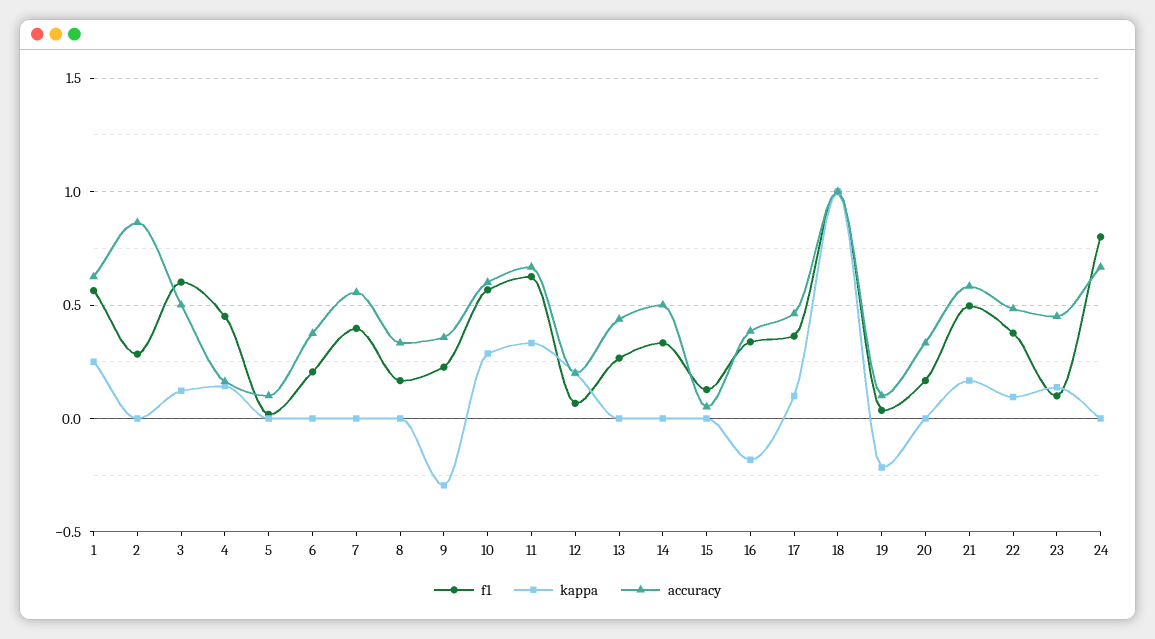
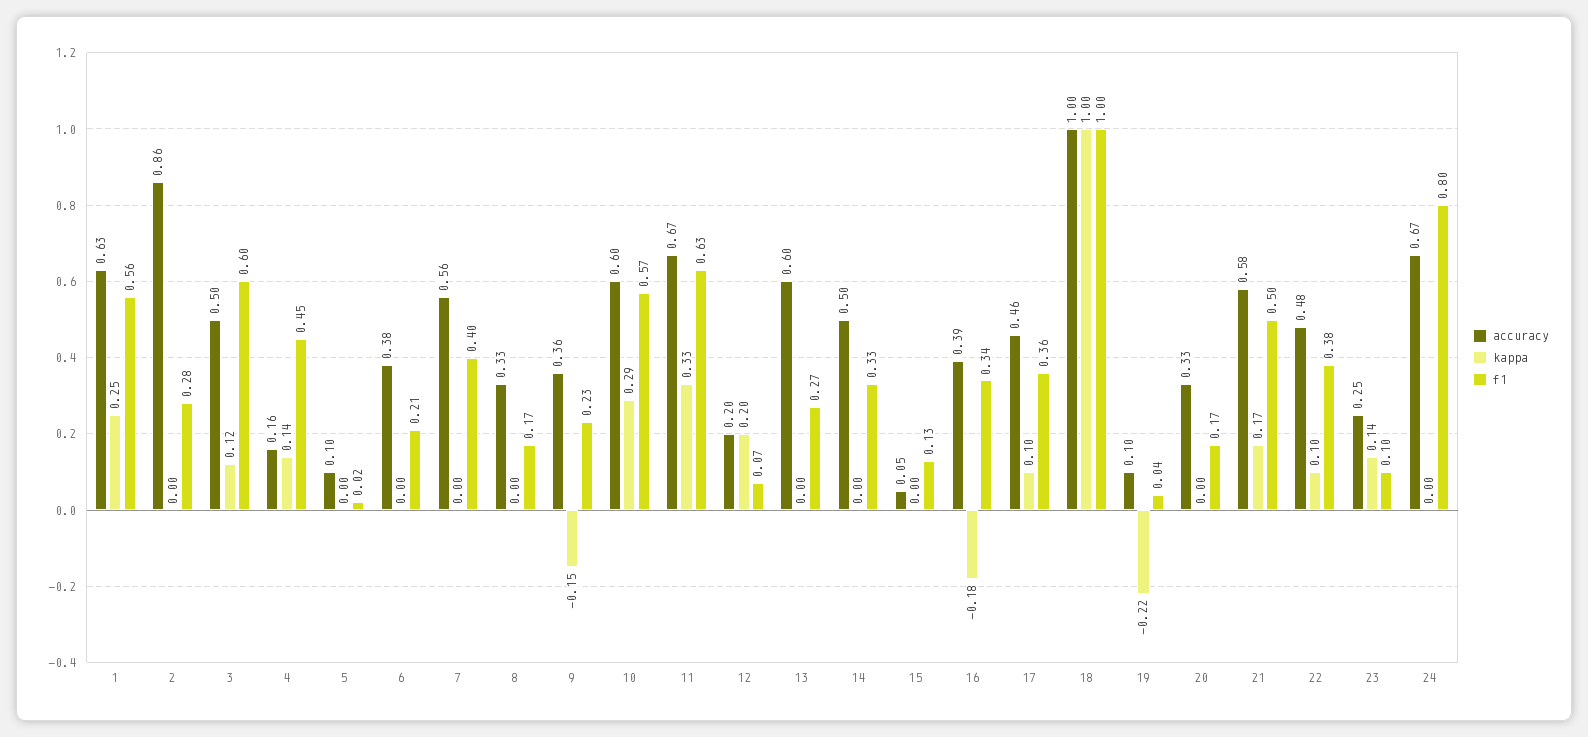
  {
    "f1": {
      "1": 0.56,
      "2": 0.28,
      "3": 0.6,
      "4": 0.45,
      "5": 0.02,
      "6": 0.21,
      "7": 0.4,
      "8": 0.17,
      "9": 0.23,
      "10": 0.57,
      "11": 0.63,
      "12": 0.07,
      "13": 0.27,
      "14": 0.33,
      "15": 0.13,
      "16": 0.34,
      "17": 0.36,
      "18": 1,
      "19": 0.04,
      "20": 0.17,
      "21": 0.5,
      "22": 0.38,
      "23": 0.1,
      "24": 0.8
    },
    "kappa": {
      "1": 0.25,
      "2": 0,
      "3": 0.12,
      "4": 0.14,
      "5": 0,
      "6": 0,
      "7": 0,
      "8": 0,
-     "9": -0.3,
+     "9": -0.15,
      "10": 0.29,
      "11": 0.33,
      "12": 0.2,
      "13": 0,
      "14": 0,
      "15": 0,
      "16": -0.18,
      "17": 0.1,
      "18": 1,
      "19": -0.22,
      "20": 0,
      "21": 0.17,
      "22": 0.1,
      "23": 0.14,
      "24": 0
    },
    "accuracy": {
      "1": 0.63,
      "2": 0.86,
      "3": 0.5,
      "4": 0.16,
      "5": 0.1,
      "6": 0.38,
      "7": 0.56,
      "8": 0.33,
      "9": 0.36,
      "10": 0.6,
      "11": 0.67,
      "12": 0.2,
-     "13": 0.45,
+     "13": 0.6,
      "14": 0.5,
      "15": 0.05,
      "16": 0.39,
      "17": 0.46,
      "18": 1,
      "19": 0.1,
      "20": 0.33,
      "21": 0.58,
      "22": 0.48,
-     "23": 0.45,
+     "23": 0.25,
      "24": 0.67
    }
  }

